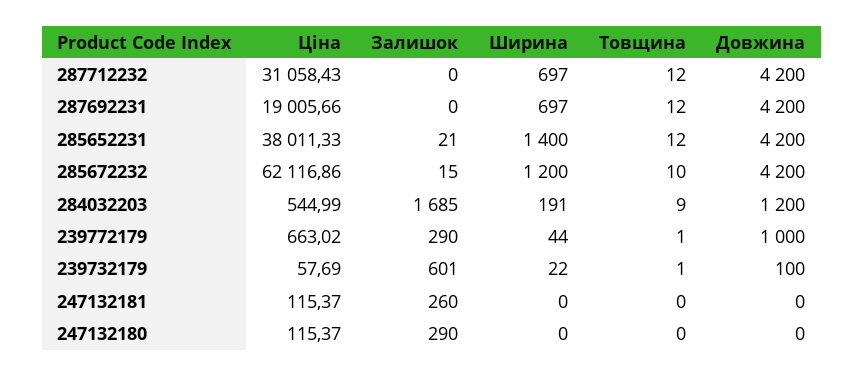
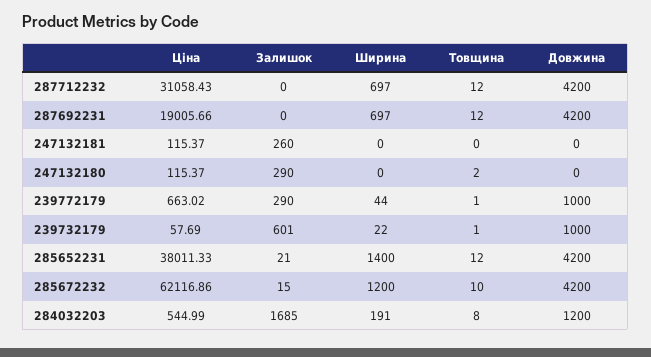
  {
    "Ціна": {
      "287712232": 31058.43,
      "287692231": 19005.66,
      "285652231": 38011.33,
      "285672232": 62116.86,
      "284032203": 544.99,
      "239772179": 663.02,
      "239732179": 57.69,
      "247132181": 115.37,
      "247132180": 115.37
    },
    "Залишок": {
      "287712232": 0,
      "287692231": 0,
      "285652231": 21,
      "285672232": 15,
      "284032203": 1685,
      "239772179": 290,
      "239732179": 601,
      "247132181": 260,
      "247132180": 290
    },
    "Ширина": {
      "287712232": 697,
      "287692231": 697,
      "285652231": 1400,
      "285672232": 1200,
      "284032203": 191,
      "239772179": 44,
      "239732179": 22,
      "247132181": 0,
      "247132180": 0
    },
    "Товщина": {
      "287712232": 12,
      "287692231": 12,
      "285652231": 12,
      "285672232": 10,
-     "284032203": 9,
+     "284032203": 8,
      "239772179": 1,
      "239732179": 1,
      "247132181": 0,
-     "247132180": 0
+     "247132180": 2
    },
    "Довжина": {
      "287712232": 4200,
      "287692231": 4200,
      "285652231": 4200,
      "285672232": 4200,
      "284032203": 1200,
      "239772179": 1000,
-     "239732179": 100,
+     "239732179": 1000,
      "247132181": 0,
      "247132180": 0
    }
  }

